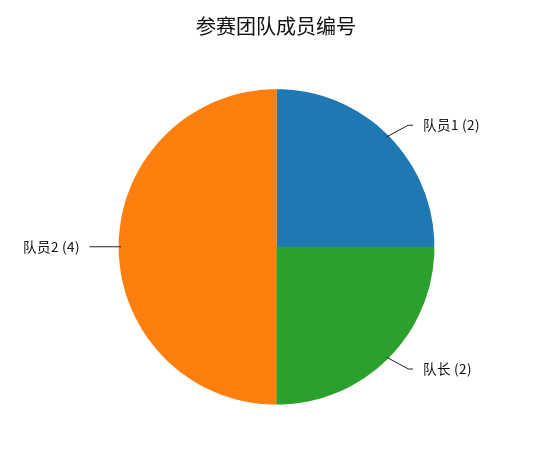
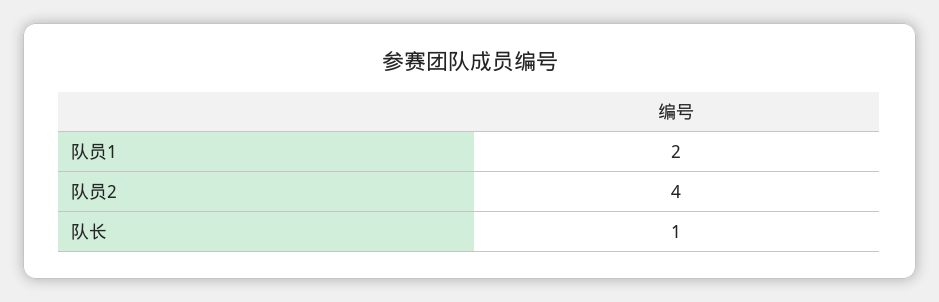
  {
    "队员1": 2,
-   "队长": 2,
+   "队长": 1,
    "队员2": 4
  }

